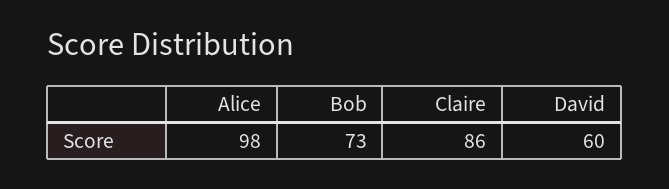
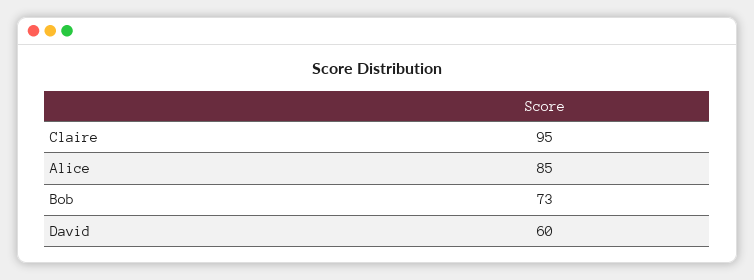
  {
-   "Alice": 98,
+   "Alice": 85,
    "Bob": 73,
-   "Claire": 86,
+   "Claire": 95,
    "David": 60
  }

